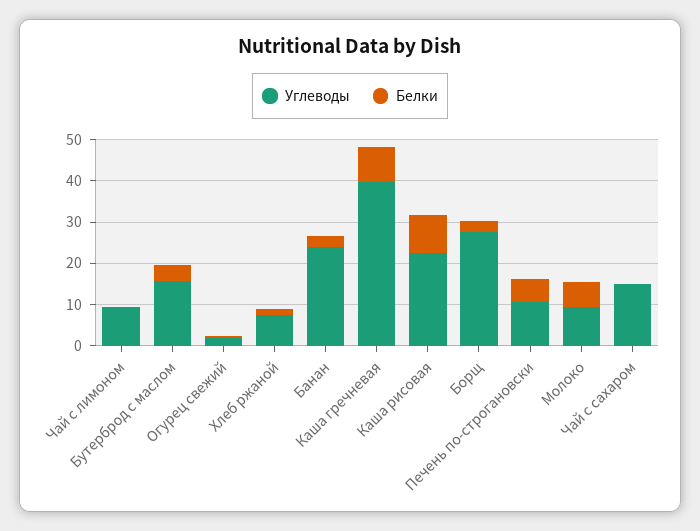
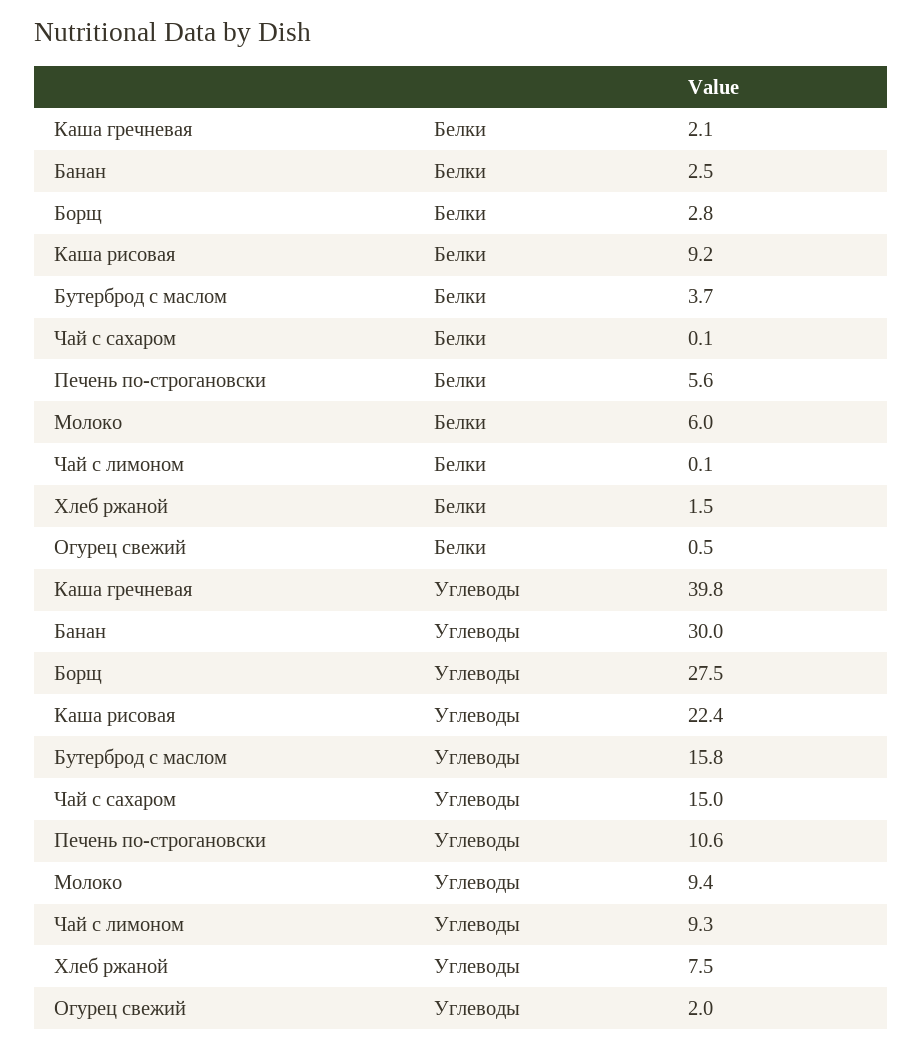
  {
    "Углеводы": {
      "Чай с лимоном": 9.3,
      "Бутерброд с маслом": 15.8,
      "Огурец свежий": 2,
      "Хлеб ржаной": 7.5,
-     "Банан": 24,
+     "Банан": 30,
      "Каша гречневая": 39.8,
      "Каша рисовая": 22.4,
      "Борщ": 27.5,
      "Печень по-строгановски": 10.6,
      "Молоко": 9.4,
      "Чай с сахаром": 15
    },
    "Белки": {
      "Чай с лимоном": 0.1,
      "Бутерброд с маслом": 3.7,
      "Огурец свежий": 0.5,
      "Хлеб ржаной": 1.5,
      "Банан": 2.5,
-     "Каша гречневая": 8,
+     "Каша гречневая": 2.1,
      "Каша рисовая": 9.2,
      "Борщ": 2.8,
      "Печень по-строгановски": 5.6,
      "Молоко": 6,
      "Чай с сахаром": 0.1
    }
  }

